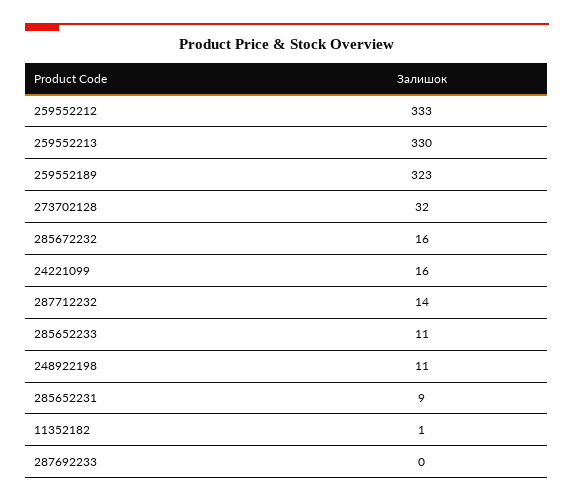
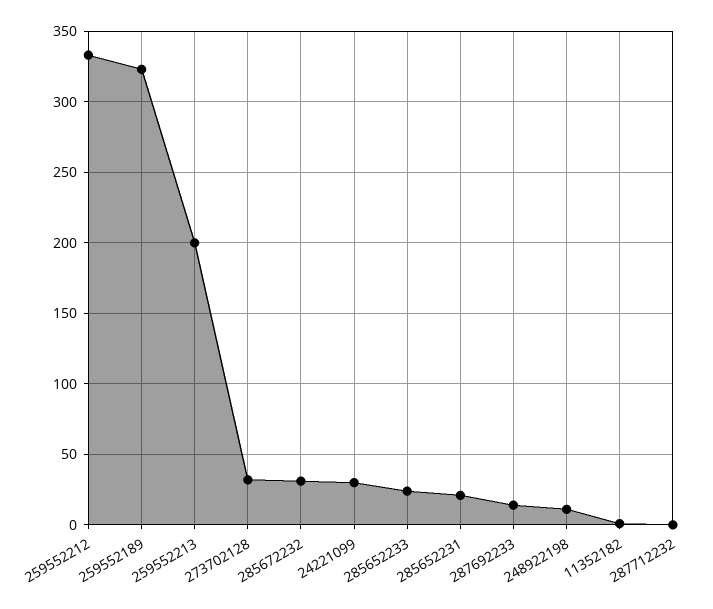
  {
    "259552212": 333,
-   "259552213": 330,
+   "259552213": 200,
    "259552189": 323,
    "273702128": 32,
-   "285672232": 16,
+   "285672232": 30,
-   "24221099": 16,
+   "24221099": 30,
-   "287712232": 14,
+   "287712232": 0,
-   "285652233": 11,
+   "285652233": 25,
    "248922198": 11,
-   "285652231": 9,
+   "285652231": 20,
    "11352182": 1,
-   "287692233": 0
+   "287692233": 15
  }

